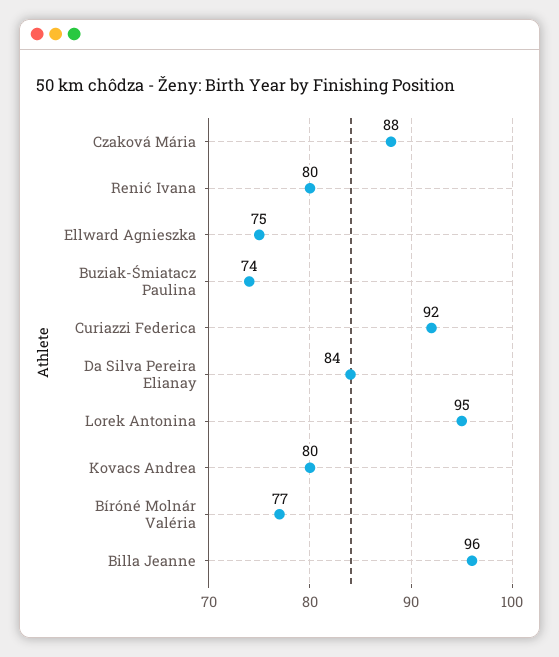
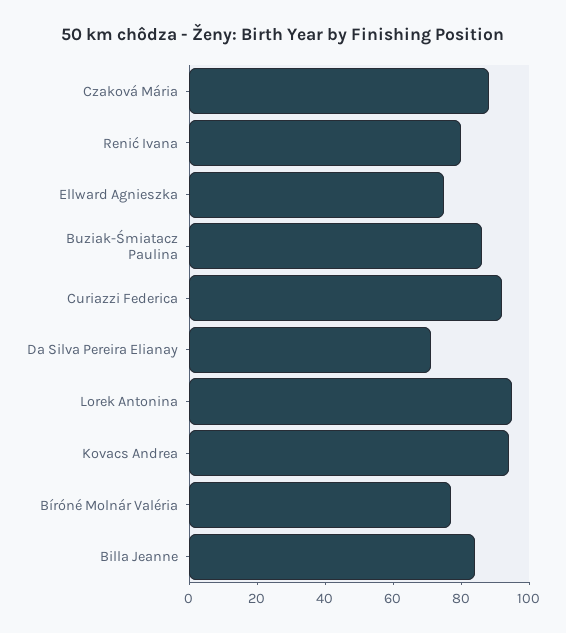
  {
    "Czaková Mária": 88,
    "Renić Ivana": 80,
    "Ellward Agnieszka": 75,
-   "Buziak-Śmiatacz Paulina": 74,
+   "Buziak-Śmiatacz Paulina": 85,
    "Curiazzi Federica": 92,
-   "Da Silva Pereira Elianay": 84,
+   "Da Silva Pereira Elianay": 70,
    "Lorek Antonina": 95,
-   "Kovacs Andrea": 80,
+   "Kovacs Andrea": 95,
    "Bíróné Molnár Valéria": 77,
-   "Billa Jeanne": 96
+   "Billa Jeanne": 85
  }

